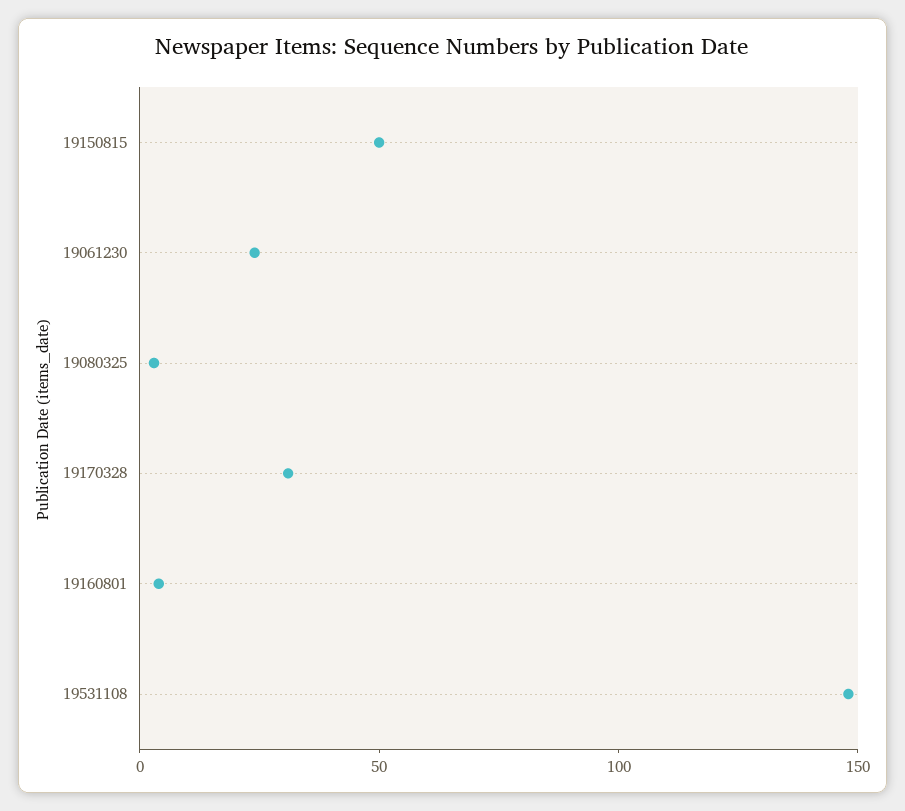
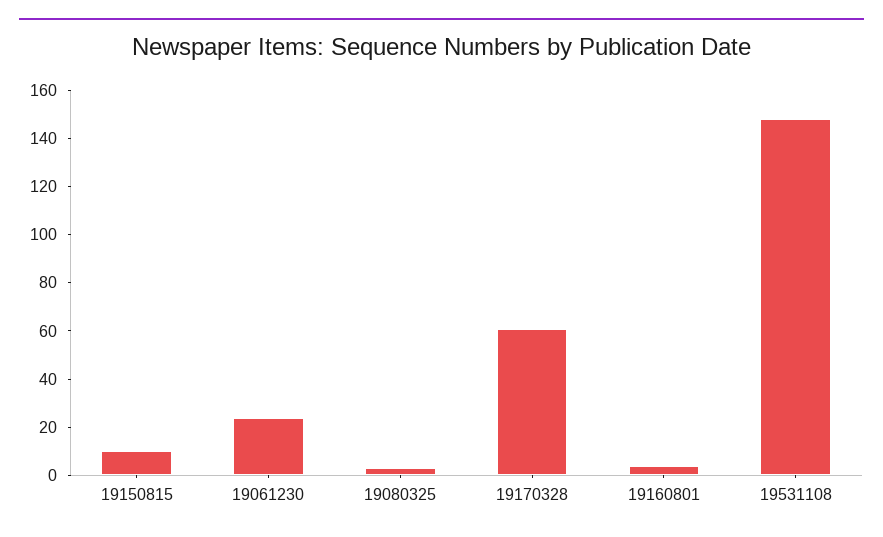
  {
-   "19150815": 50,
+   "19150815": 10,
    "19061230": 25,
    "19080325": 5,
-   "19170328": 30,
+   "19170328": 60,
    "19160801": 5,
    "19531108": 150
  }

